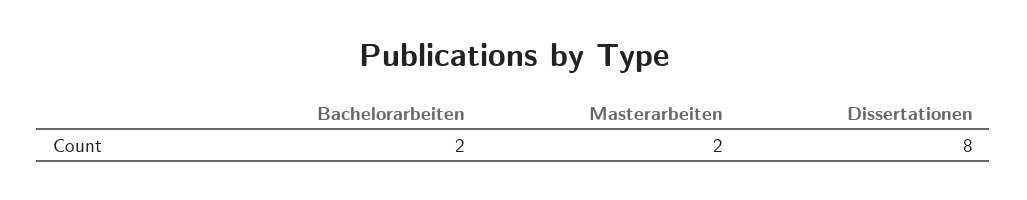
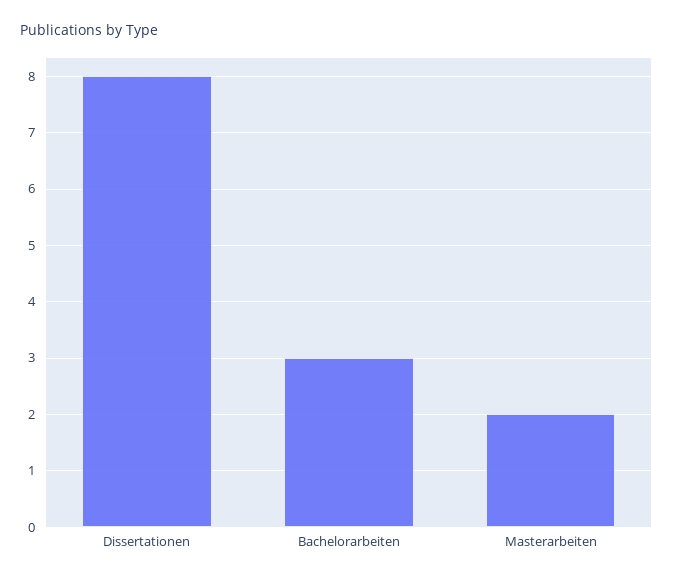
  {
-   "Bachelorarbeiten": 2,
+   "Bachelorarbeiten": 3,
    "Masterarbeiten": 2,
    "Dissertationen": 8
  }

